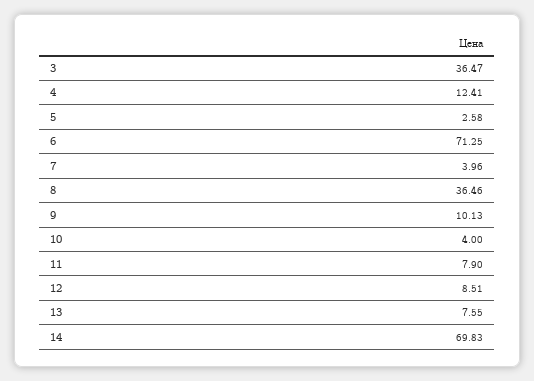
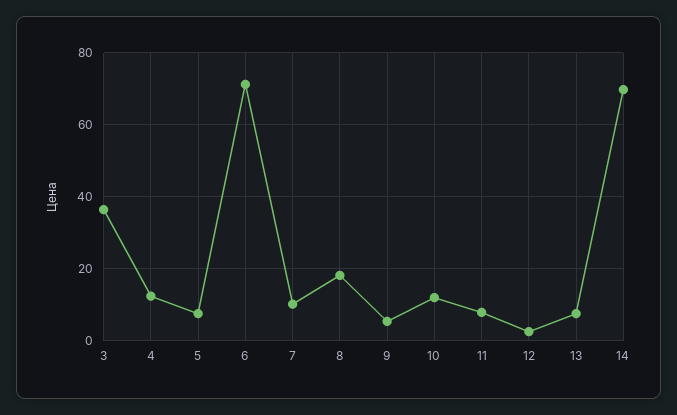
  {
    "3": 36.47,
    "4": 12.41,
-   "5": 2.58,
+   "5": 8,
    "6": 71.25,
-   "7": 3.96,
+   "7": 10,
-   "8": 36.46,
+   "8": 18,
-   "9": 10.13,
+   "9": 6,
-   "10": 4,
+   "10": 12,
    "11": 7.9,
-   "12": 8.51,
+   "12": 2,
    "13": 7.55,
    "14": 69.83
  }

